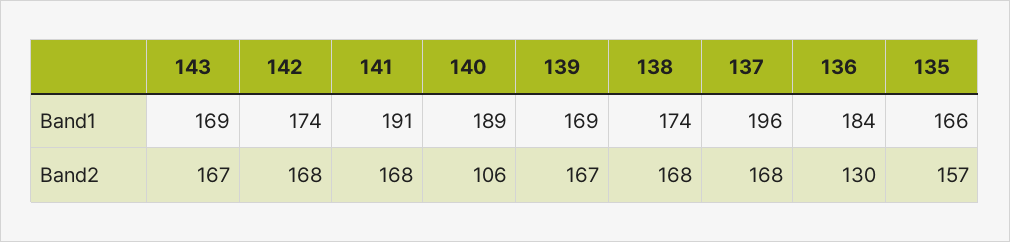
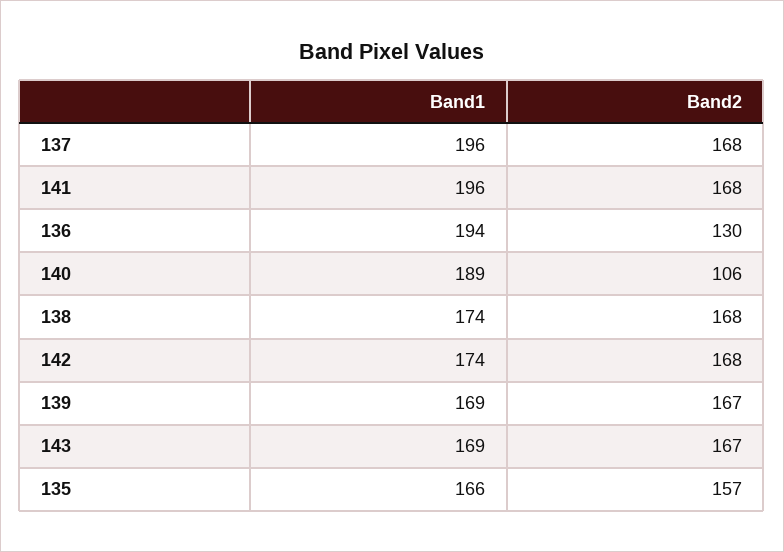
  {
    "143": {
      "Band1": 169,
      "Band2": 167
    },
    "142": {
      "Band1": 174,
      "Band2": 168
    },
    "141": {
-     "Band1": 191,
+     "Band1": 196,
      "Band2": 168
    },
    "140": {
      "Band1": 189,
      "Band2": 106
    },
    "139": {
      "Band1": 169,
      "Band2": 167
    },
    "138": {
      "Band1": 174,
      "Band2": 168
    },
    "137": {
      "Band1": 196,
      "Band2": 168
    },
    "136": {
-     "Band1": 184,
+     "Band1": 194,
      "Band2": 130
    },
    "135": {
      "Band1": 166,
      "Band2": 157
    }
  }

